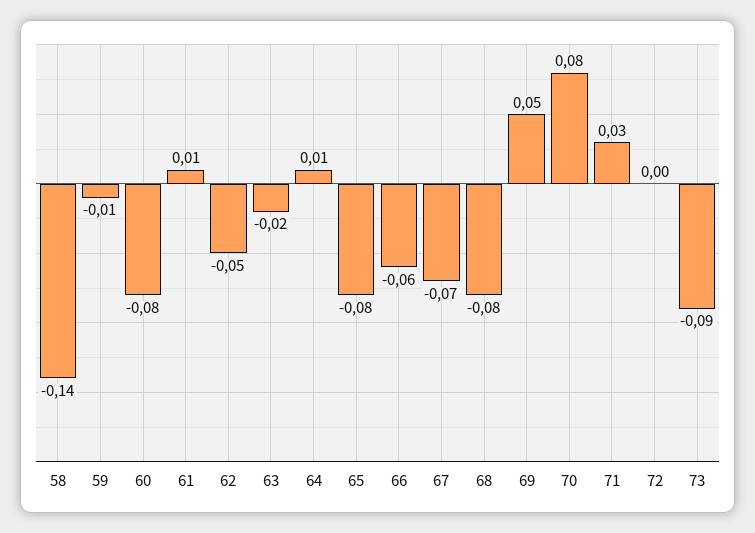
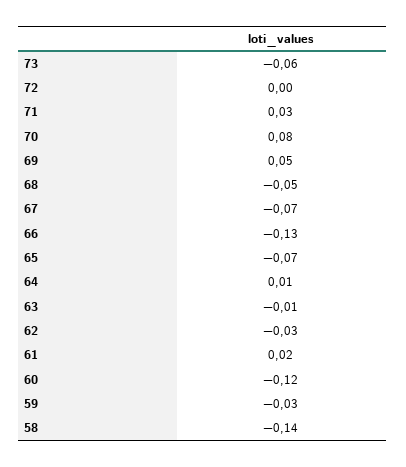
  {
    "58": -0.14,
-   "59": -0.01,
+   "59": -0.03,
-   "60": -0.08,
+   "60": -0.12,
-   "61": 0.01,
+   "61": 0.02,
-   "62": -0.05,
+   "62": -0.03,
-   "63": -0.02,
+   "63": -0.01,
    "64": 0.01,
-   "65": -0.08,
+   "65": -0.07,
-   "66": -0.06,
+   "66": -0.13,
    "67": -0.07,
-   "68": -0.08,
+   "68": -0.05,
    "69": 0.05,
    "70": 0.08,
    "71": 0.03,
    "72": 0,
-   "73": -0.09
+   "73": -0.06
  }

